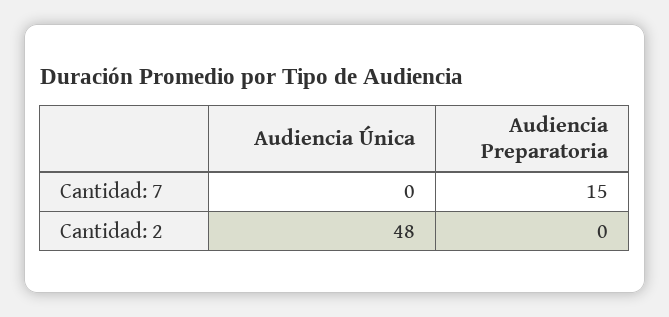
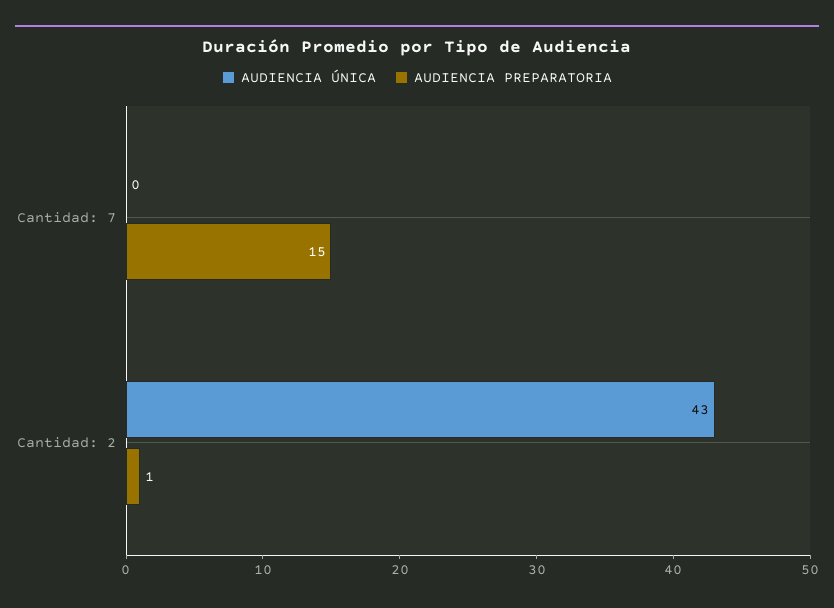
  {
    "Audiencia Única": {
      "Cantidad: 7": 0,
-     "Cantidad: 2": 48
+     "Cantidad: 2": 43
    },
    "Audiencia Preparatoria": {
      "Cantidad: 7": 15,
-     "Cantidad: 2": 0
+     "Cantidad: 2": 1
    }
  }

